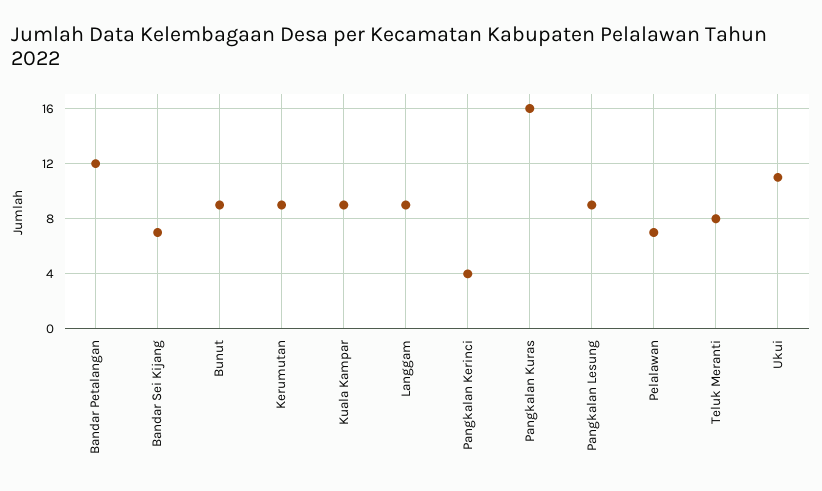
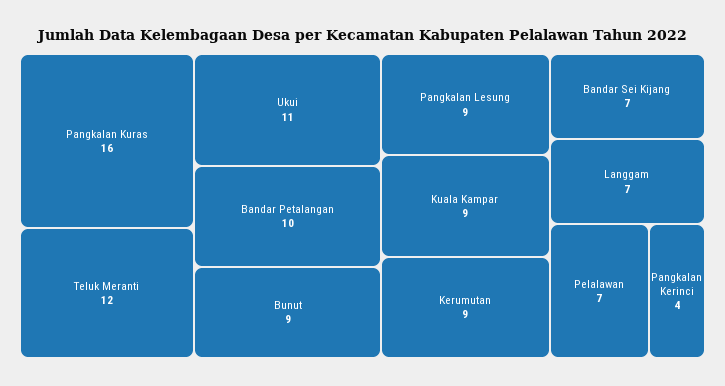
  {
-   "Bandar Petalangan": 12,
+   "Bandar Petalangan": 10,
    "Bandar Sei Kijang": 7,
    "Bunut": 9,
    "Kerumutan": 9,
    "Kuala Kampar": 9,
-   "Langgam": 9,
+   "Langgam": 7,
    "Pangkalan Kerinci": 4,
    "Pangkalan Kuras": 16,
    "Pangkalan Lesung": 9,
    "Pelalawan": 7,
-   "Teluk Meranti": 8,
+   "Teluk Meranti": 12,
    "Ukui": 11
  }

